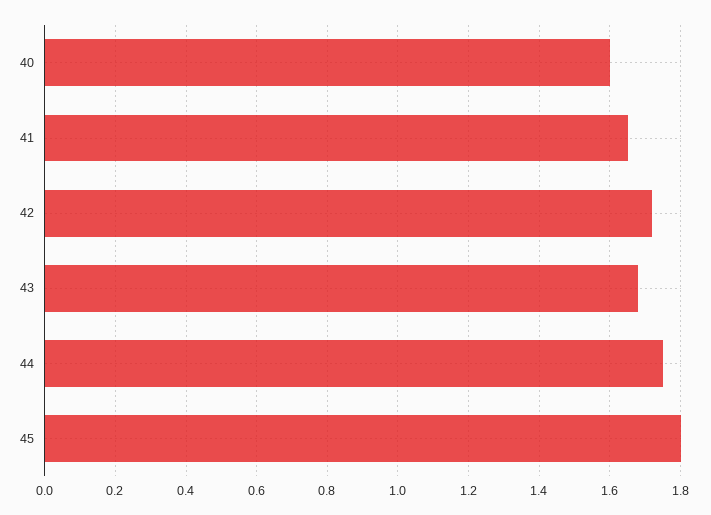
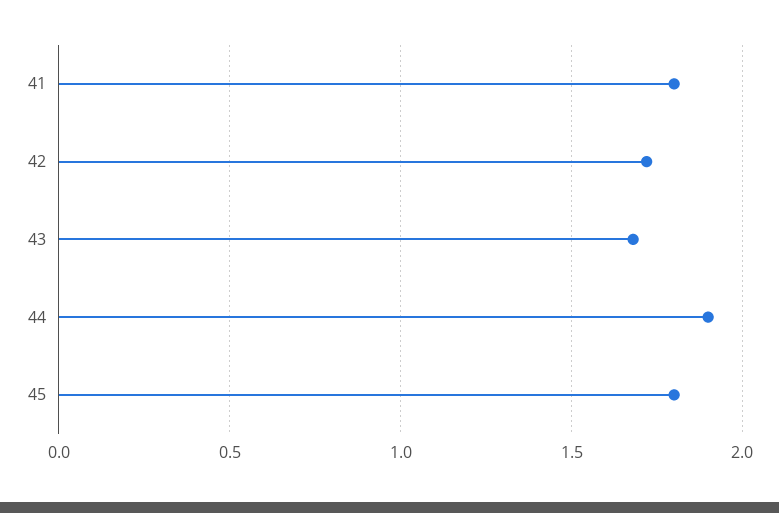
  {
-   "40": 1.6,
-   "41": 1.65,
+   "41": 1.8,
    "42": 1.7,
    "43": 1.7,
-   "44": 1.75,
+   "44": 1.9,
    "45": 1.8
  }

